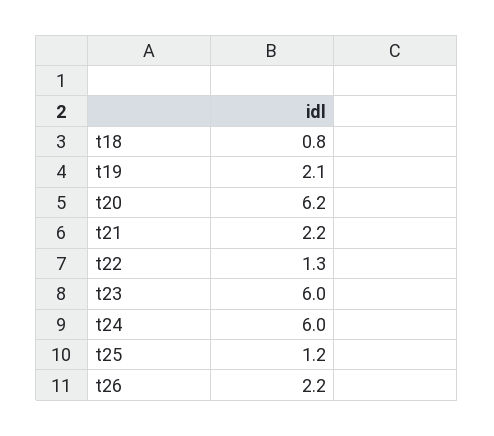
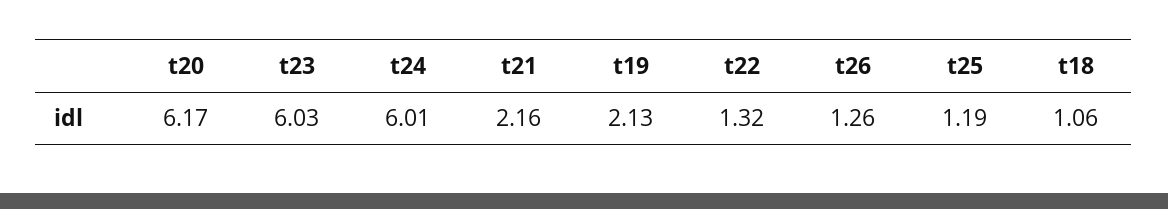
  {
-   "t18": 0.8,
+   "t18": 1.06,
    "t19": 2.13,
    "t20": 6.17,
    "t21": 2.16,
    "t22": 1.32,
    "t23": 6.03,
    "t24": 6.01,
    "t25": 1.19,
-   "t26": 2.2
+   "t26": 1.26
  }

